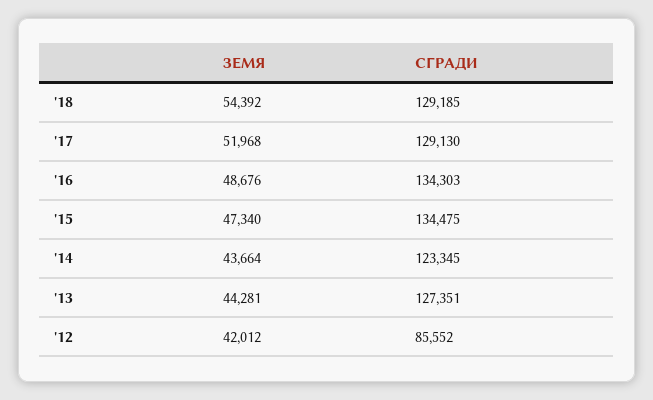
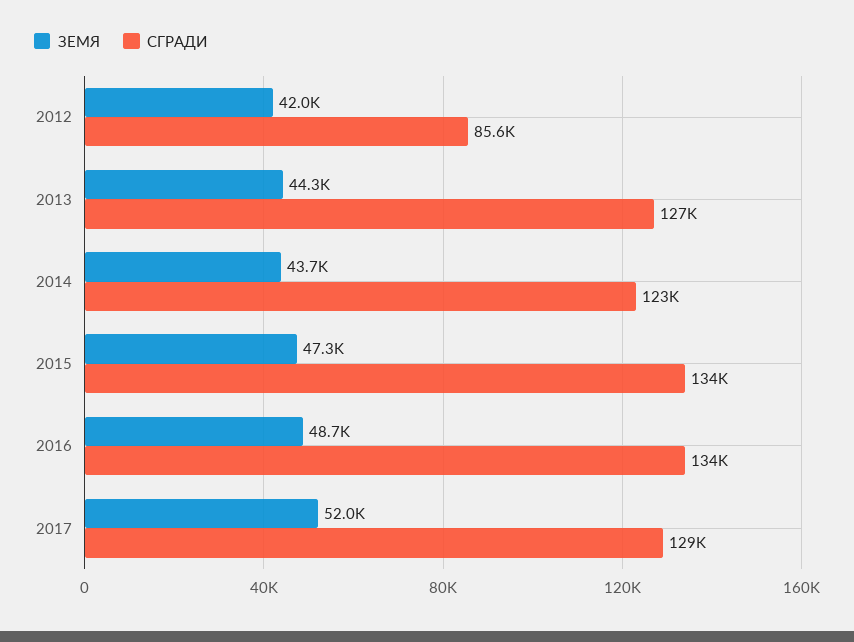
  {
    "ЗЕМЯ": {
-     "'18": 54392,
      "'17": 51968,
      "'16": 48676,
      "'15": 47340,
      "'14": 43664,
      "'13": 44281,
      "'12": 42012
    },
    "СГРАДИ": {
-     "'18": 129185,
      "'17": 129130,
      "'16": 134303,
      "'15": 134475,
      "'14": 123345,
      "'13": 127351,
      "'12": 85552
    }
  }

